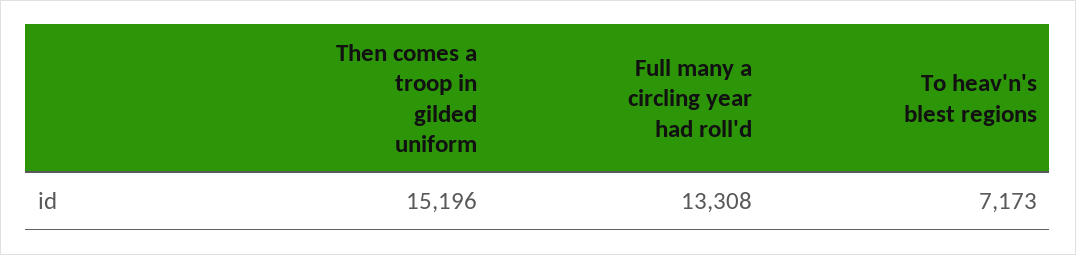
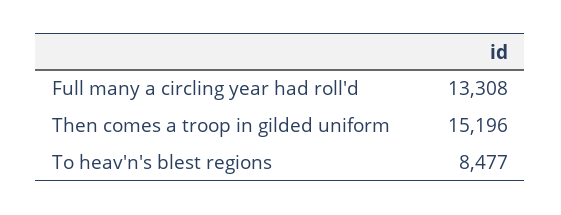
  {
    "Then comes a troop in gilded uniform": 15196,
    "Full many a circling year had roll'd": 13308,
-   "To heav'n's blest regions": 7173
+   "To heav'n's blest regions": 8477
  }

